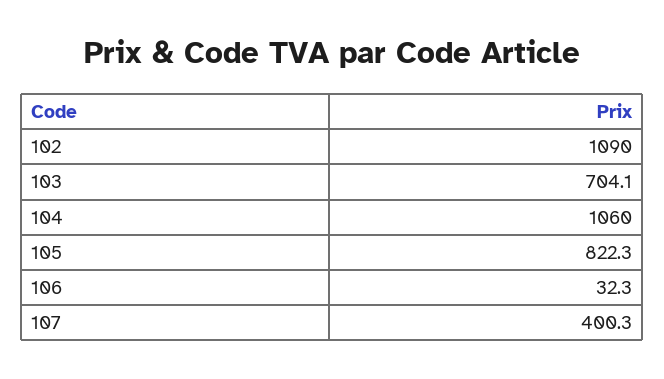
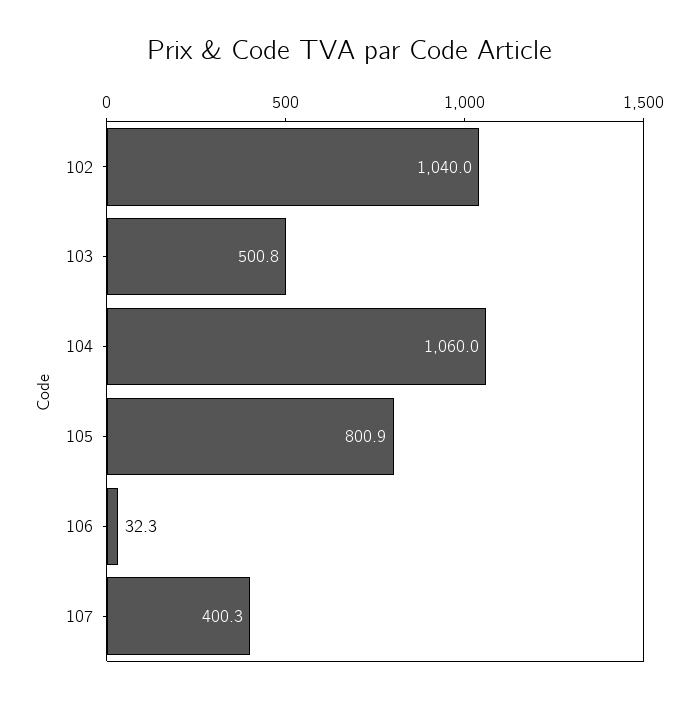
  {
-   "102": 1090,
+   "102": 1040,
-   "103": 704.1,
+   "103": 500.8,
    "104": 1060,
-   "105": 822.3,
+   "105": 800.9,
    "106": 32.3,
    "107": 400.3
  }

